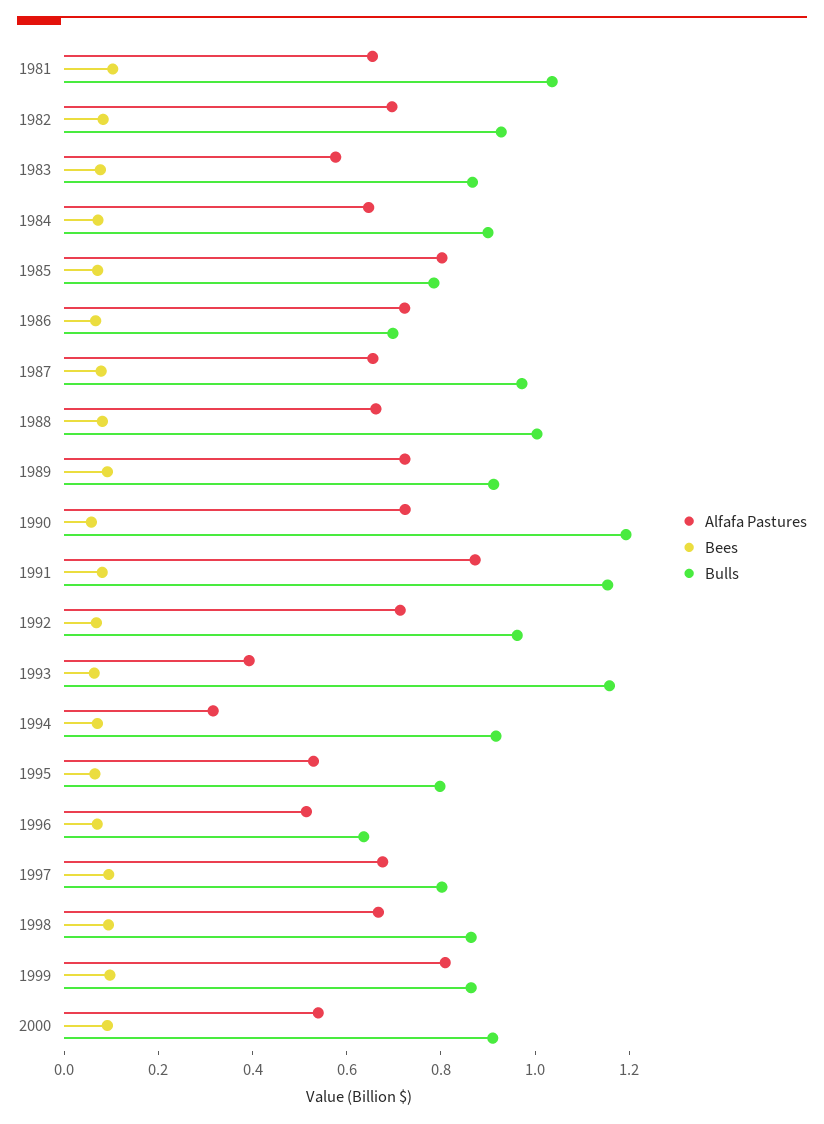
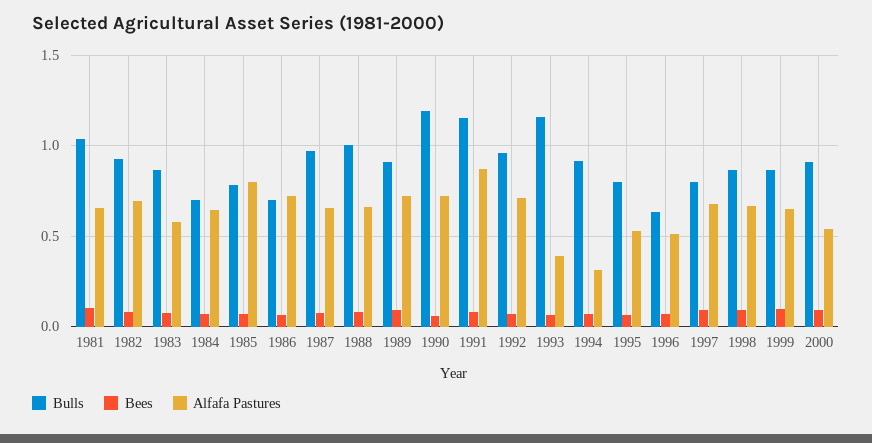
  {
    "Alfafa Pastures": {
      "1981": 0.65,
      "1982": 0.7,
      "1983": 0.6,
      "1984": 0.65,
      "1985": 0.8,
      "1986": 0.7,
      "1987": 0.65,
      "1988": 0.65,
      "1989": 0.7,
      "1990": 0.7,
      "1991": 0.85,
      "1992": 0.7,
      "1993": 0.4,
      "1994": 0.3,
      "1995": 0.55,
      "1996": 0.5,
      "1997": 0.7,
      "1998": 0.65,
-     "1999": 0.8,
+     "1999": 0.65,
      "2000": 0.55
    },
    "Bees": {
      "1981": 0.1,
      "1982": 0.1,
      "1983": 0.1,
      "1984": 0.05,
      "1985": 0.05,
      "1986": 0.05,
      "1987": 0.1,
      "1988": 0.1,
      "1989": 0.1,
      "1990": 0.05,
      "1991": 0.1,
      "1992": 0.05,
      "1993": 0.05,
      "1994": 0.05,
      "1995": 0.05,
      "1996": 0.05,
      "1997": 0.1,
      "1998": 0.1,
      "1999": 0.1,
      "2000": 0.1
    },
    "Bulls": {
      "1981": 1.05,
      "1982": 0.95,
      "1983": 0.85,
-     "1984": 0.9,
+     "1984": 0.7,
      "1985": 0.8,
      "1986": 0.7,
      "1987": 0.95,
      "1988": 1,
      "1989": 0.9,
      "1990": 1.2,
      "1991": 1.15,
      "1992": 0.95,
      "1993": 1.15,
      "1994": 0.9,
      "1995": 0.8,
      "1996": 0.65,
      "1997": 0.8,
      "1998": 0.85,
      "1999": 0.85,
      "2000": 0.9
    }
  }

